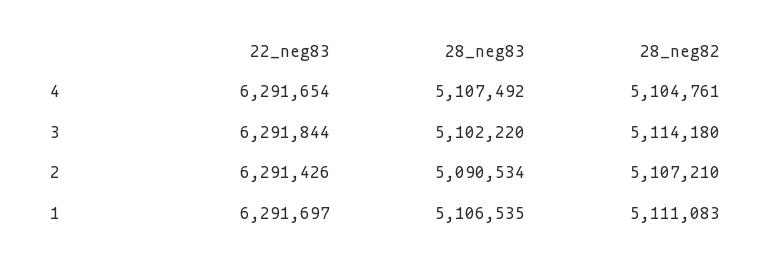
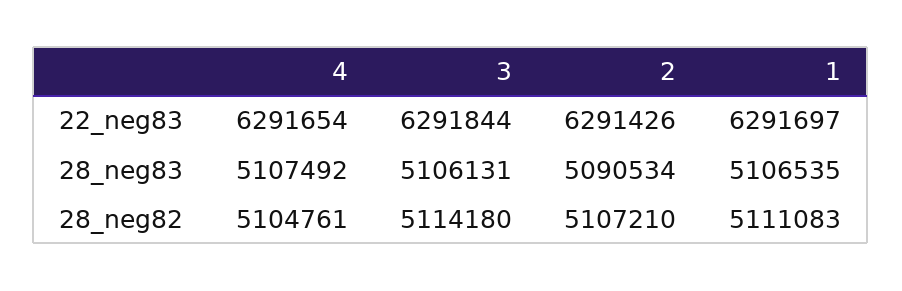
  {
    "22_neg83": {
      "4": 6291654,
      "3": 6291844,
      "2": 6291426,
      "1": 6291697
    },
    "28_neg83": {
      "4": 5107492,
-     "3": 5102220,
+     "3": 5106131,
      "2": 5090534,
      "1": 5106535
    },
    "28_neg82": {
      "4": 5104761,
      "3": 5114180,
      "2": 5107210,
      "1": 5111083
    }
  }

